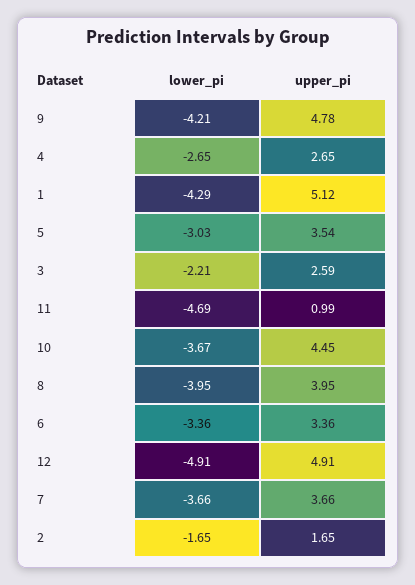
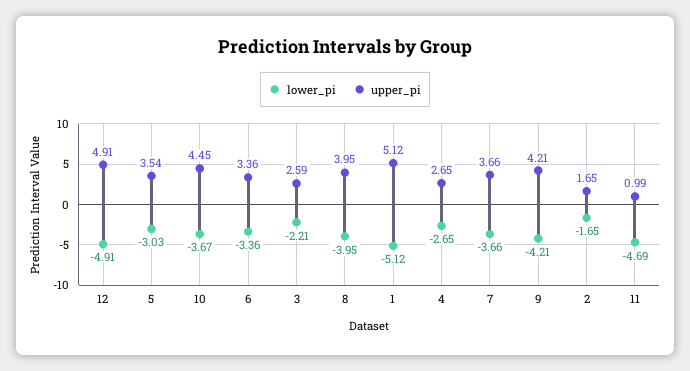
  {
    "lower_pi": {
      "9": -4.21,
      "4": -2.65,
-     "1": -4.29,
+     "1": -5.12,
      "5": -3.03,
      "3": -2.21,
      "11": -4.69,
      "10": -3.67,
      "8": -3.95,
      "6": -3.36,
      "12": -4.91,
      "7": -3.66,
      "2": -1.65
    },
    "upper_pi": {
-     "9": 4.78,
+     "9": 4.21,
      "4": 2.65,
      "1": 5.12,
      "5": 3.54,
      "3": 2.59,
      "11": 0.99,
      "10": 4.45,
      "8": 3.95,
      "6": 3.36,
      "12": 4.91,
      "7": 3.66,
      "2": 1.65
    }
  }

